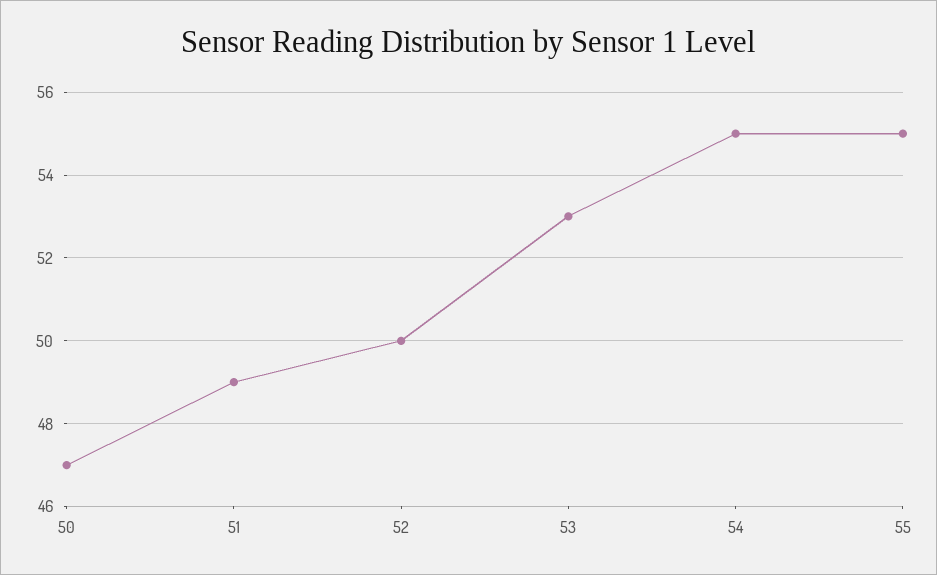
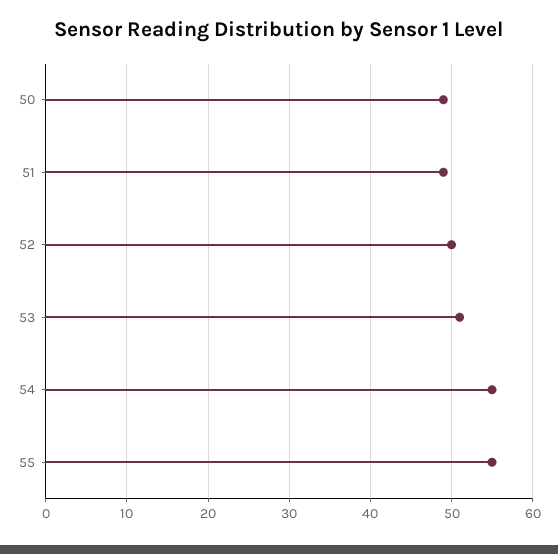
  {
-   "50": 47,
+   "50": 49,
    "51": 49,
    "52": 50,
-   "53": 53,
+   "53": 51,
    "54": 55,
    "55": 55
  }

